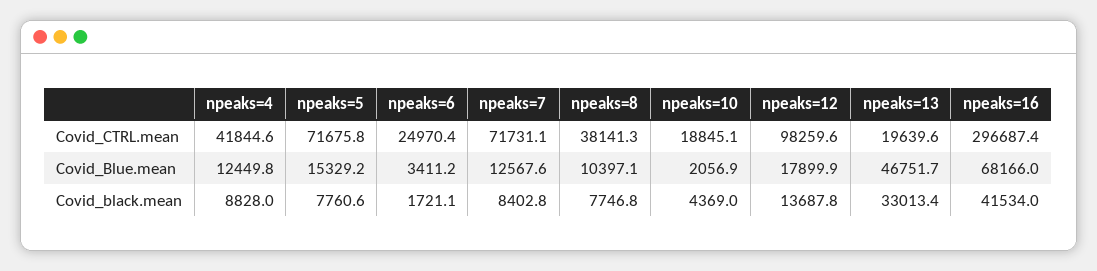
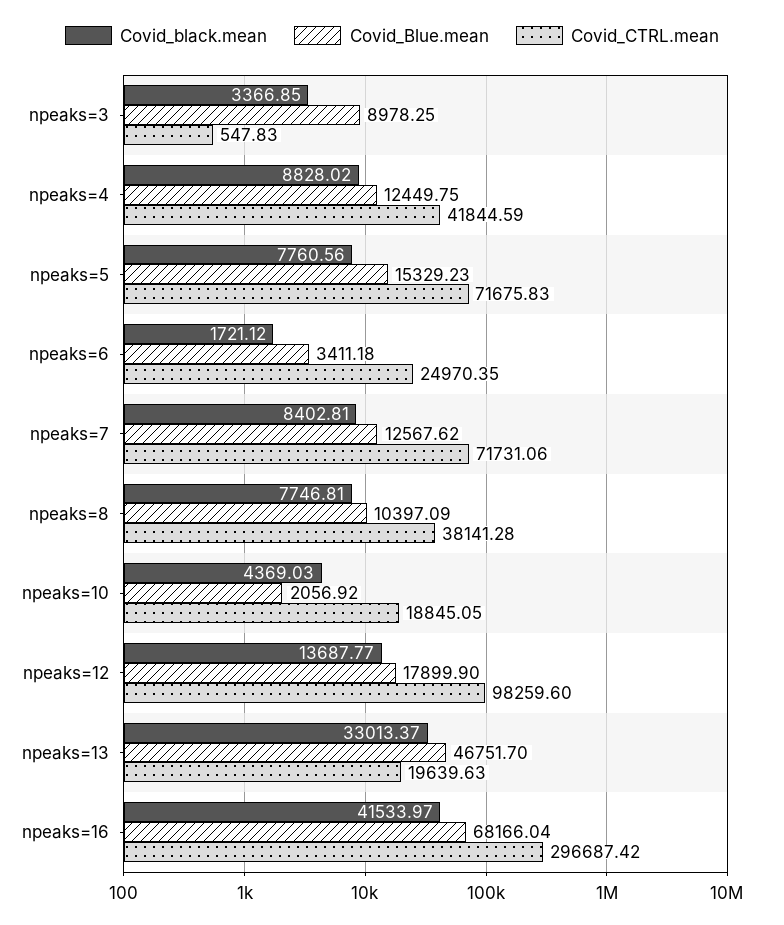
  {
    "Covid_CTRL.mean": {
      "npeaks=4": 41844.59,
      "npeaks=5": 71675.83,
      "npeaks=6": 24970.35,
      "npeaks=7": 71731.06,
      "npeaks=8": 38141.28,
      "npeaks=10": 18845.05,
      "npeaks=12": 98259.6,
      "npeaks=13": 19639.63,
-     "npeaks=16": 296687.42
+     "npeaks=16": 296687.42,
+     "npeaks=3": 547.83
    },
    "Covid_Blue.mean": {
      "npeaks=4": 12449.75,
      "npeaks=5": 15329.23,
      "npeaks=6": 3411.18,
      "npeaks=7": 12567.62,
      "npeaks=8": 10397.09,
      "npeaks=10": 2056.92,
      "npeaks=12": 17899.9,
      "npeaks=13": 46751.7,
-     "npeaks=16": 68166.04
+     "npeaks=16": 68166.04,
+     "npeaks=3": 8978.25
    },
    "Covid_black.mean": {
      "npeaks=4": 8828.02,
      "npeaks=5": 7760.56,
      "npeaks=6": 1721.12,
      "npeaks=7": 8402.81,
      "npeaks=8": 7746.81,
      "npeaks=10": 4369.03,
      "npeaks=12": 13687.77,
      "npeaks=13": 33013.37,
-     "npeaks=16": 41533.97
+     "npeaks=16": 41533.97,
+     "npeaks=3": 3366.85
    }
  }

